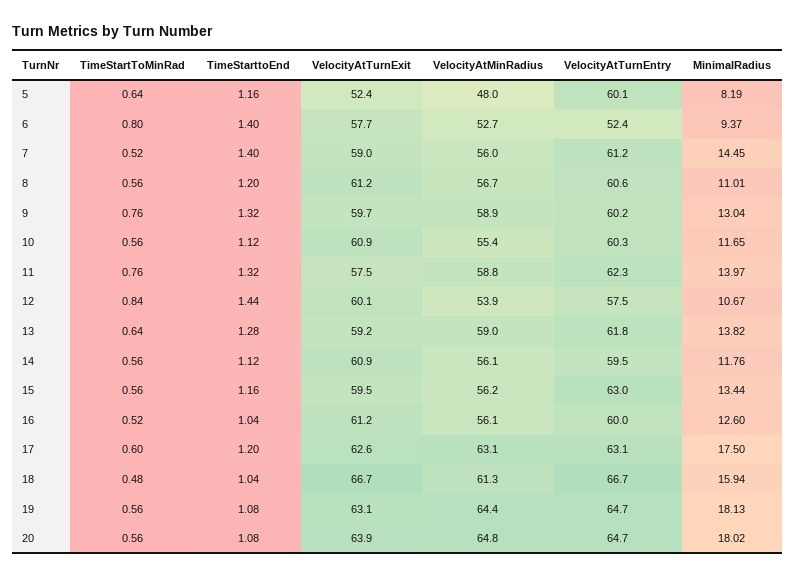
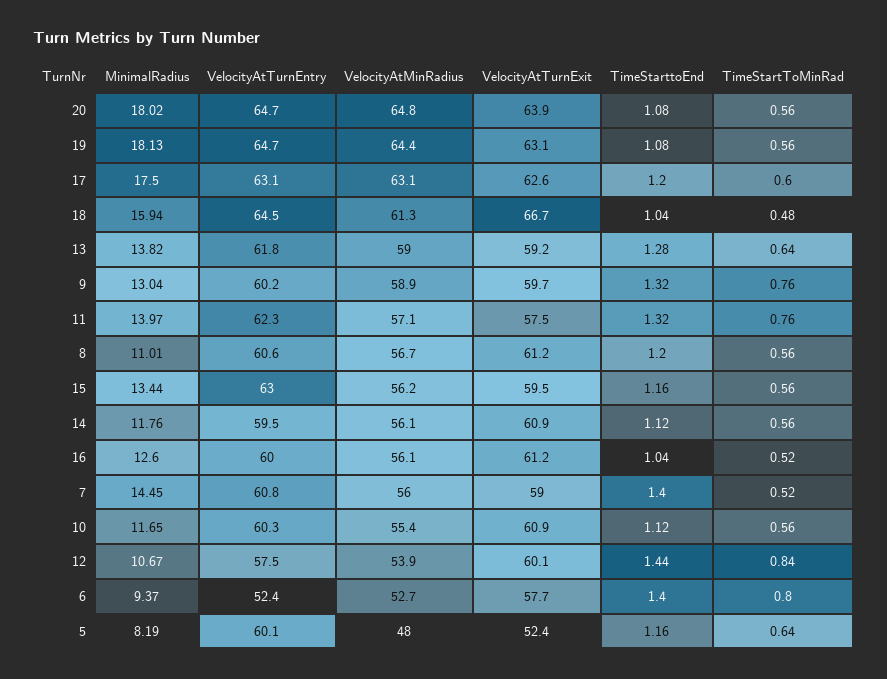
  {
    "TimeStartToMinRad": {
      "5": 0.64,
      "6": 0.8,
      "7": 0.52,
      "8": 0.56,
      "9": 0.76,
      "10": 0.56,
      "11": 0.76,
      "12": 0.84,
      "13": 0.64,
      "14": 0.56,
      "15": 0.56,
      "16": 0.52,
      "17": 0.6,
      "18": 0.48,
      "19": 0.56,
      "20": 0.56
    },
    "TimeStarttoEnd": {
      "5": 1.16,
      "6": 1.4,
      "7": 1.4,
      "8": 1.2,
      "9": 1.32,
      "10": 1.12,
      "11": 1.32,
      "12": 1.44,
      "13": 1.28,
      "14": 1.12,
      "15": 1.16,
      "16": 1.04,
      "17": 1.2,
      "18": 1.04,
      "19": 1.08,
      "20": 1.08
    },
    "VelocityAtTurnExit": {
      "5": 52.4,
      "6": 57.7,
      "7": 59,
      "8": 61.2,
      "9": 59.7,
      "10": 60.9,
      "11": 57.5,
      "12": 60.1,
      "13": 59.2,
      "14": 60.9,
      "15": 59.5,
      "16": 61.2,
      "17": 62.6,
      "18": 66.7,
      "19": 63.1,
      "20": 63.9
    },
    "VelocityAtMinRadius": {
      "5": 48,
      "6": 52.7,
      "7": 56,
      "8": 56.7,
      "9": 58.9,
      "10": 55.4,
-     "11": 58.8,
+     "11": 57.1,
      "12": 53.9,
      "13": 59,
      "14": 56.1,
      "15": 56.2,
      "16": 56.1,
      "17": 63.1,
      "18": 61.3,
      "19": 64.4,
      "20": 64.8
    },
    "VelocityAtTurnEntry": {
      "5": 60.1,
      "6": 52.4,
-     "7": 61.2,
+     "7": 60.8,
      "8": 60.6,
      "9": 60.2,
      "10": 60.3,
      "11": 62.3,
      "12": 57.5,
      "13": 61.8,
      "14": 59.5,
      "15": 63,
      "16": 60,
      "17": 63.1,
-     "18": 66.7,
+     "18": 64.5,
      "19": 64.7,
      "20": 64.7
    },
    "MinimalRadius": {
      "5": 8.19,
      "6": 9.37,
      "7": 14.45,
      "8": 11.01,
      "9": 13.04,
      "10": 11.65,
      "11": 13.97,
      "12": 10.67,
      "13": 13.82,
      "14": 11.76,
      "15": 13.44,
      "16": 12.6,
      "17": 17.5,
      "18": 15.94,
      "19": 18.13,
      "20": 18.02
    }
  }

